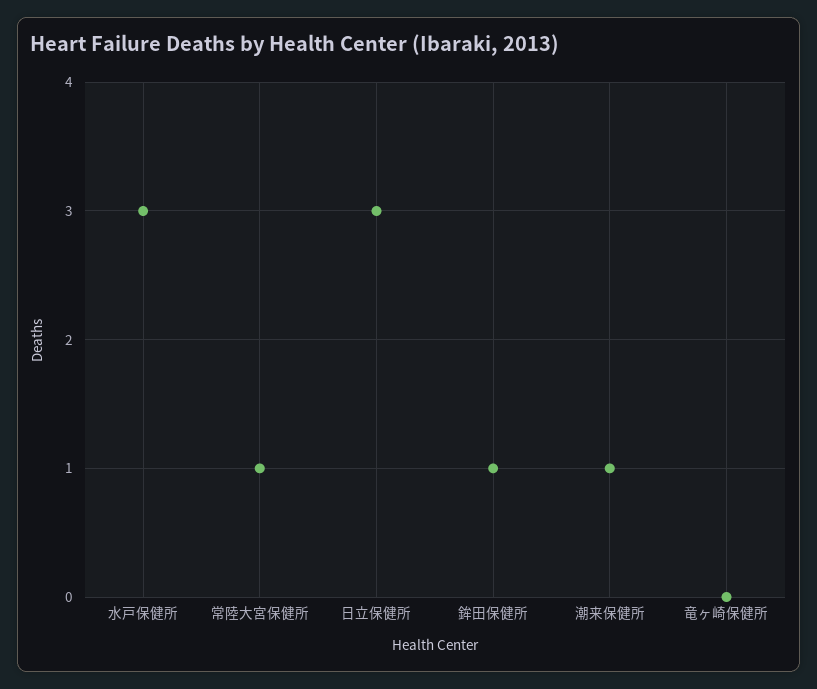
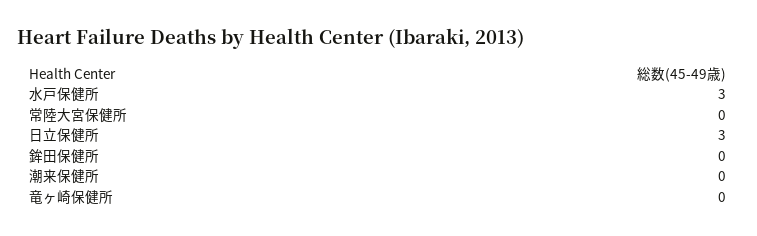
  {
    "水戸保健所": 3,
-   "常陸大宮保健所": 1,
+   "常陸大宮保健所": 0,
    "日立保健所": 3,
-   "鉾田保健所": 1,
+   "鉾田保健所": 0,
-   "潮来保健所": 1,
+   "潮来保健所": 0,
    "竜ヶ崎保健所": 0
  }

